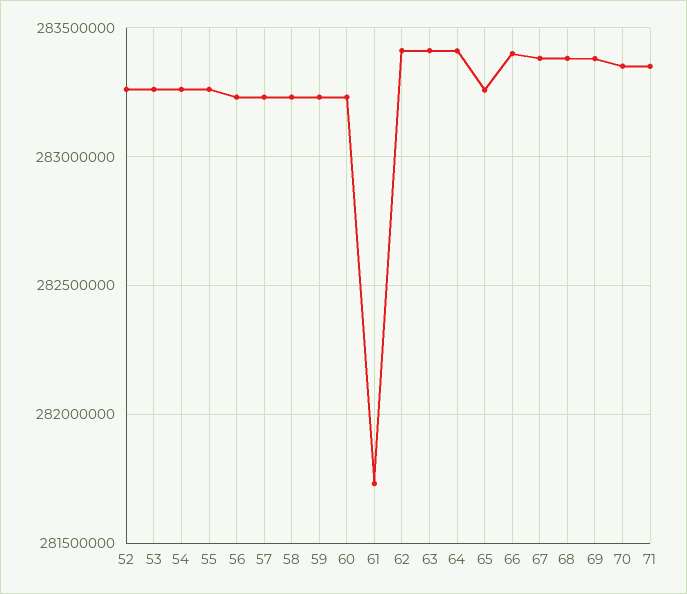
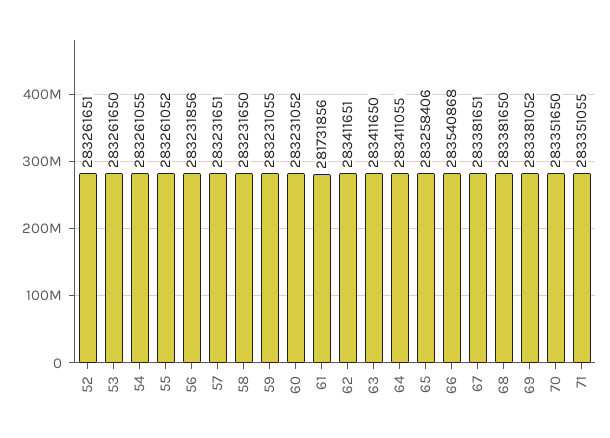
  {
    "52": 283261651,
    "53": 283261650,
    "54": 283261055,
    "55": 283261052,
    "56": 283231856,
    "57": 283231651,
    "58": 283231650,
    "59": 283231055,
    "60": 283231052,
    "61": 281731856,
    "62": 283411651,
    "63": 283411650,
    "64": 283411055,
    "65": 283258406,
-   "66": 283400000,
+   "66": 283540868,
    "67": 283381651,
    "68": 283381650,
    "69": 283381052,
    "70": 283351650,
    "71": 283351055
  }

